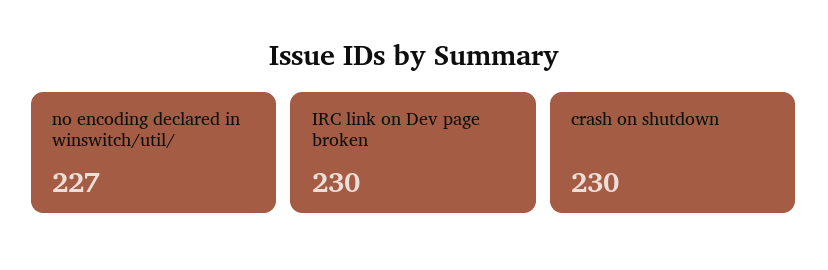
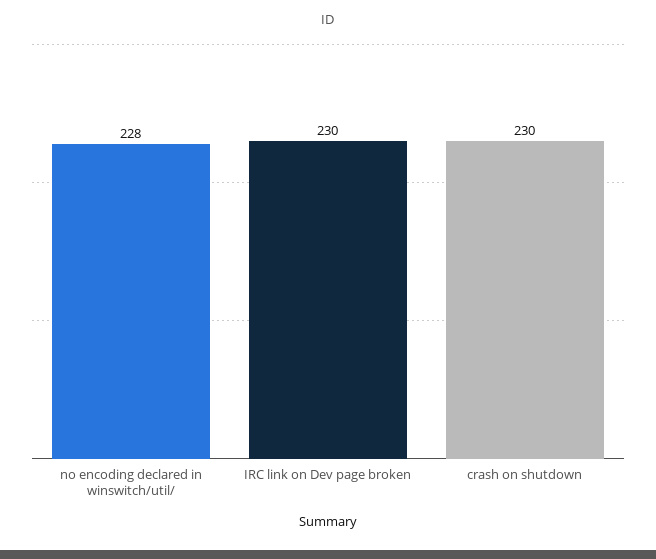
  {
-   "no encoding declared in winswitch/util/": 227,
+   "no encoding declared in winswitch/util/": 228,
    "IRC link on Dev page broken": 230,
    "crash on shutdown": 230
  }

